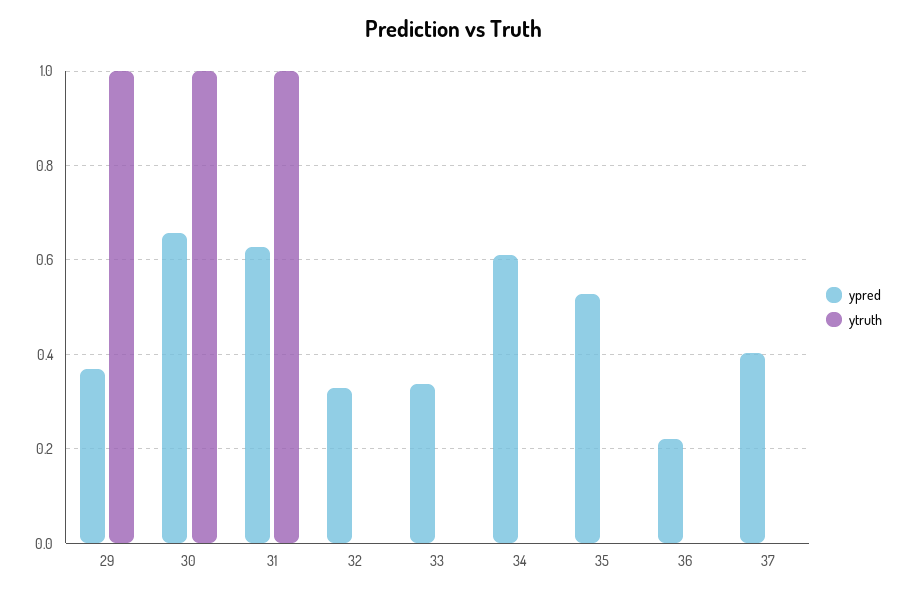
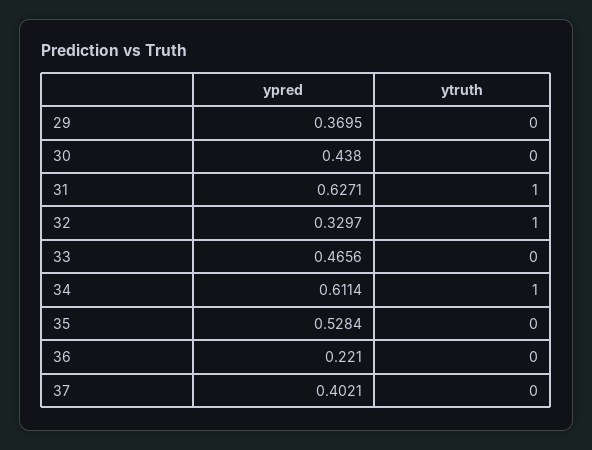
  {
    "ypred": {
      "29": 0.3695,
-     "30": 0.66,
+     "30": 0.438,
      "31": 0.6271,
      "32": 0.3297,
-     "33": 0.34,
+     "33": 0.4656,
      "34": 0.6114,
      "35": 0.5284,
      "36": 0.221,
      "37": 0.4021
    },
    "ytruth": {
-     "29": 1,
+     "29": 0,
-     "30": 1,
+     "30": 0,
      "31": 1,
-     "32": 0,
+     "32": 1,
      "33": 0,
-     "34": 0,
+     "34": 1,
      "35": 0,
      "36": 0,
      "37": 0
    }
  }

